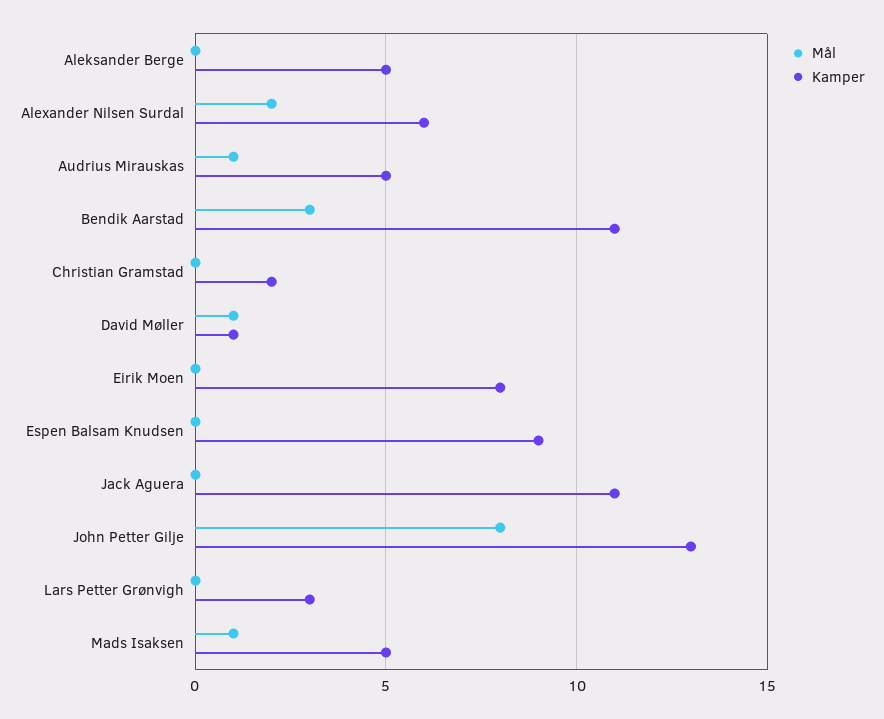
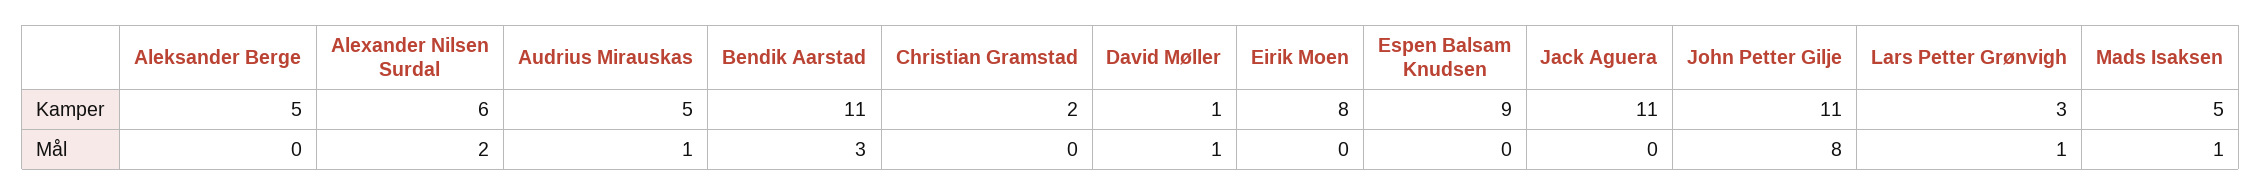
  {
    "Mål": {
      "Aleksander Berge": 0,
      "Alexander Nilsen Surdal": 2,
      "Audrius Mirauskas": 1,
      "Bendik Aarstad": 3,
      "Christian Gramstad": 0,
      "David Møller": 1,
      "Eirik Moen": 0,
      "Espen Balsam Knudsen": 0,
      "Jack Aguera": 0,
      "John Petter Gilje": 8,
-     "Lars Petter Grønvigh": 0,
+     "Lars Petter Grønvigh": 1,
      "Mads Isaksen": 1
    },
    "Kamper": {
      "Aleksander Berge": 5,
      "Alexander Nilsen Surdal": 6,
      "Audrius Mirauskas": 5,
      "Bendik Aarstad": 11,
      "Christian Gramstad": 2,
      "David Møller": 1,
      "Eirik Moen": 8,
      "Espen Balsam Knudsen": 9,
      "Jack Aguera": 11,
-     "John Petter Gilje": 13,
+     "John Petter Gilje": 11,
      "Lars Petter Grønvigh": 3,
      "Mads Isaksen": 5
    }
  }

